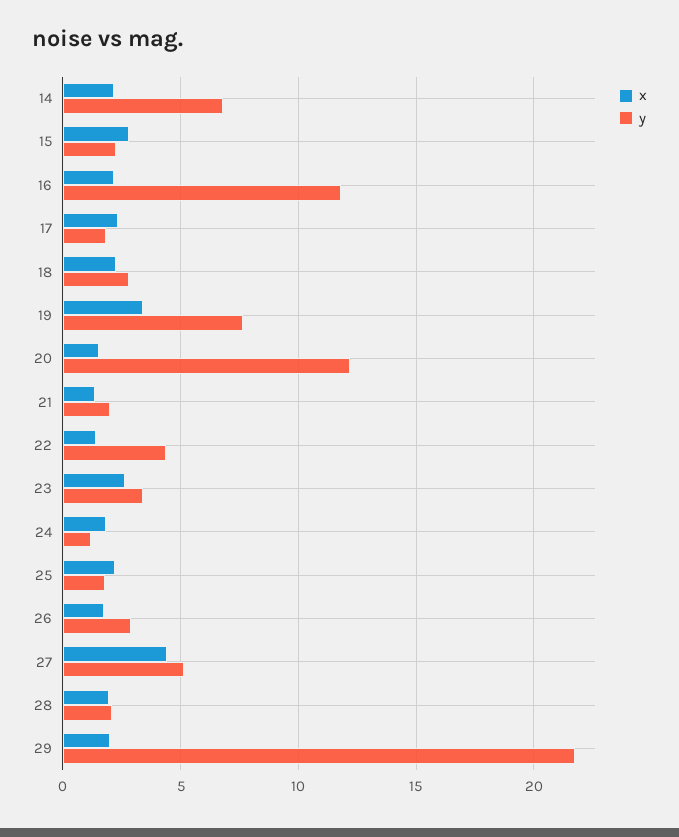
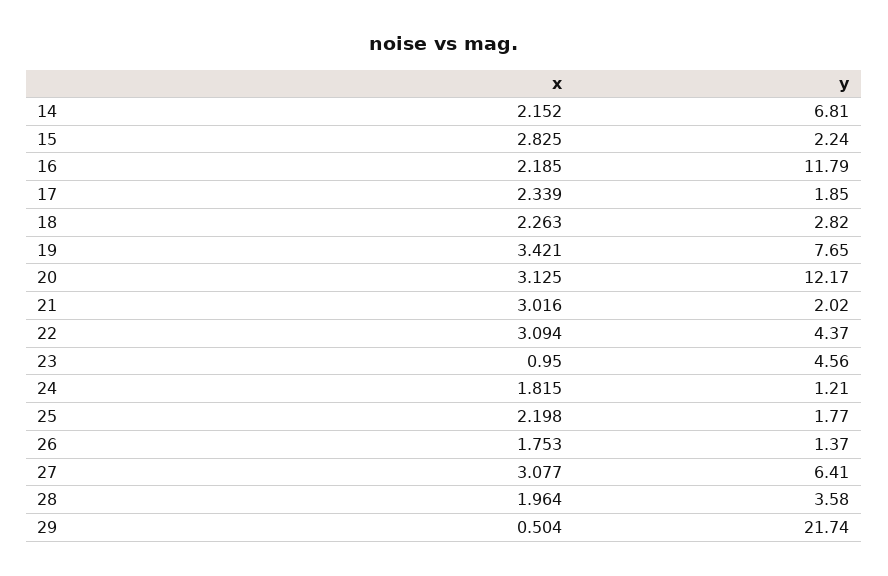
  {
    "x": {
      "14": 2.152,
      "15": 2.825,
      "16": 2.185,
      "17": 2.339,
      "18": 2.263,
      "19": 3.421,
-     "20": 1.5,
+     "20": 3.125,
-     "21": 1.5,
+     "21": 3.016,
-     "22": 1.5,
+     "22": 3.094,
-     "23": 2.5,
+     "23": 0.95,
      "24": 1.815,
      "25": 2.198,
      "26": 1.753,
-     "27": 4.5,
+     "27": 3.077,
      "28": 1.964,
-     "29": 2
+     "29": 0.504
    },
    "y": {
      "14": 6.81,
      "15": 2.24,
      "16": 11.79,
      "17": 1.85,
      "18": 2.82,
      "19": 7.65,
      "20": 12.17,
      "21": 2.02,
      "22": 4.37,
-     "23": 3.5,
+     "23": 4.56,
      "24": 1.21,
      "25": 1.77,
-     "26": 3,
+     "26": 1.37,
-     "27": 5,
+     "27": 6.41,
-     "28": 2,
+     "28": 3.58,
      "29": 21.74
    }
  }

